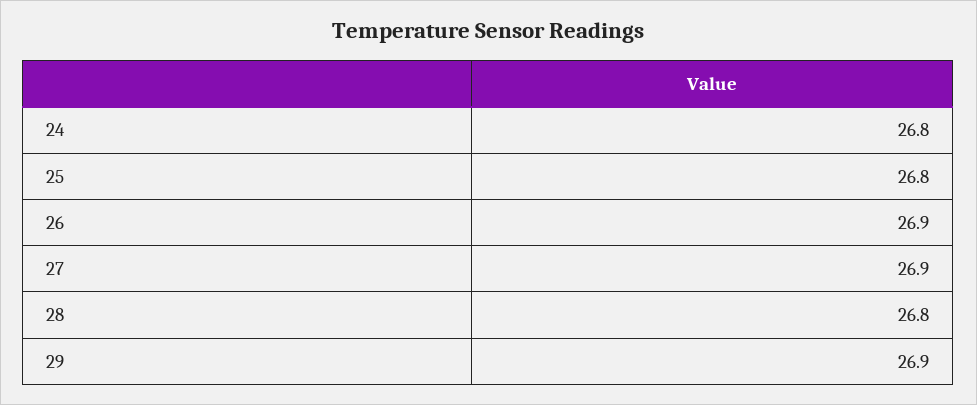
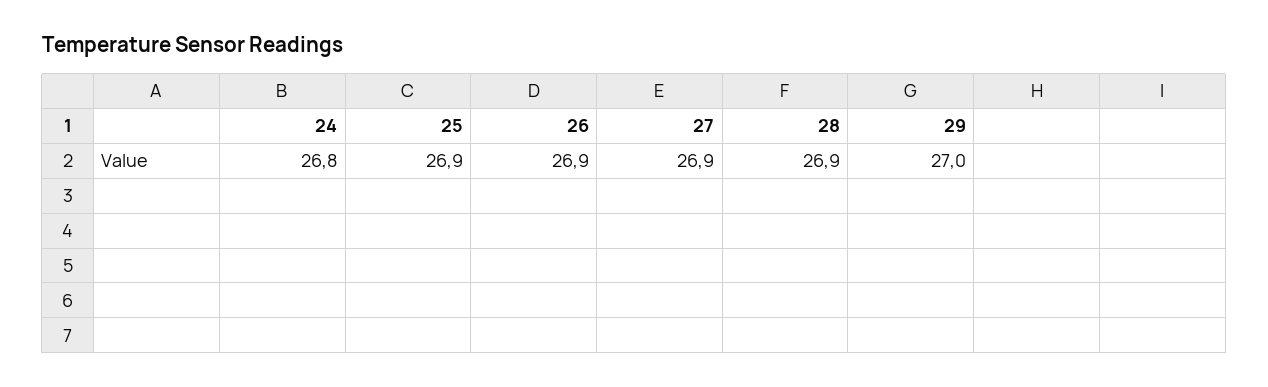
  {
    "24": 26.8,
-   "25": 26.8,
+   "25": 26.9,
    "26": 26.9,
    "27": 26.9,
-   "28": 26.8,
+   "28": 26.9,
-   "29": 26.9
+   "29": 27
  }

